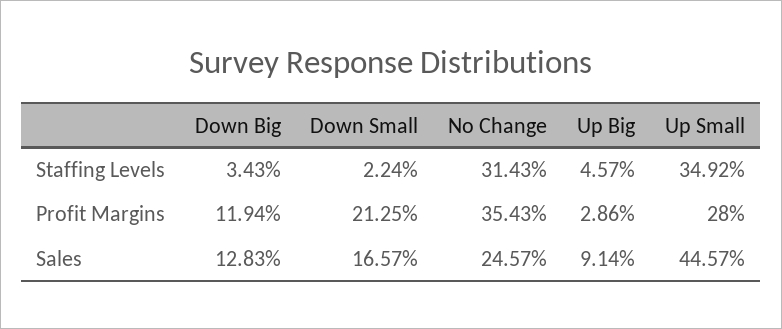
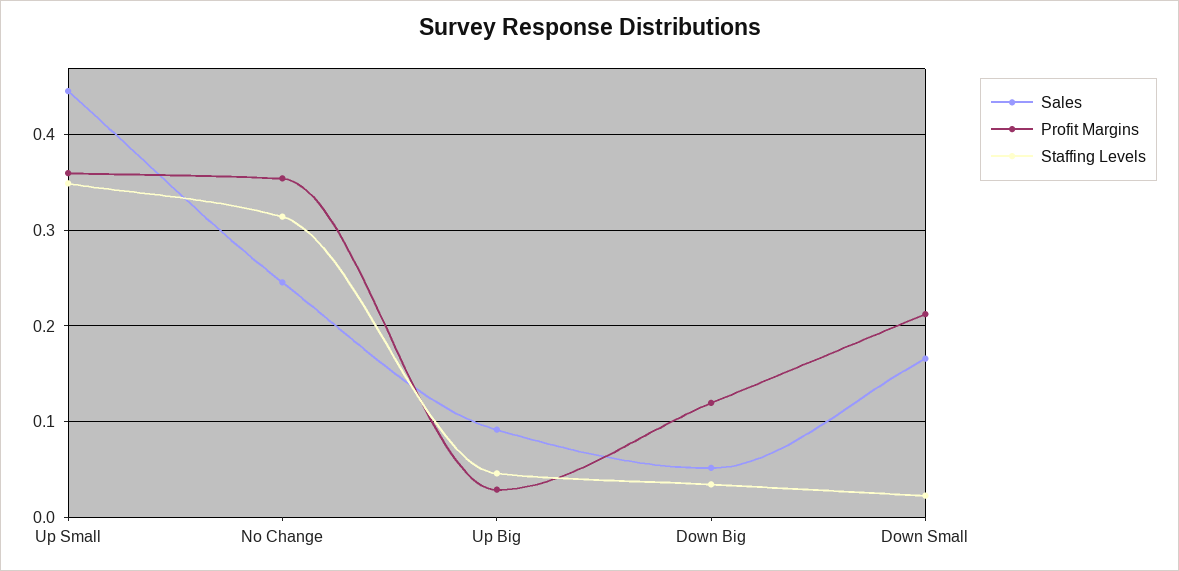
  {
    "Staffing Levels": {
      "Down Big": 0.0343,
      "Down Small": 0.0224,
      "No Change": 0.3143,
      "Up Big": 0.0457,
      "Up Small": 0.3492
    },
    "Profit Margins": {
      "Down Big": 0.1194,
      "Down Small": 0.2125,
      "No Change": 0.3543,
      "Up Big": 0.0286,
-     "Up Small": 0.28
+     "Up Small": 0.36
    },
    "Sales": {
-     "Down Big": 0.1283,
+     "Down Big": 0.05,
      "Down Small": 0.1657,
      "No Change": 0.2457,
      "Up Big": 0.0914,
      "Up Small": 0.4457
    }
  }

